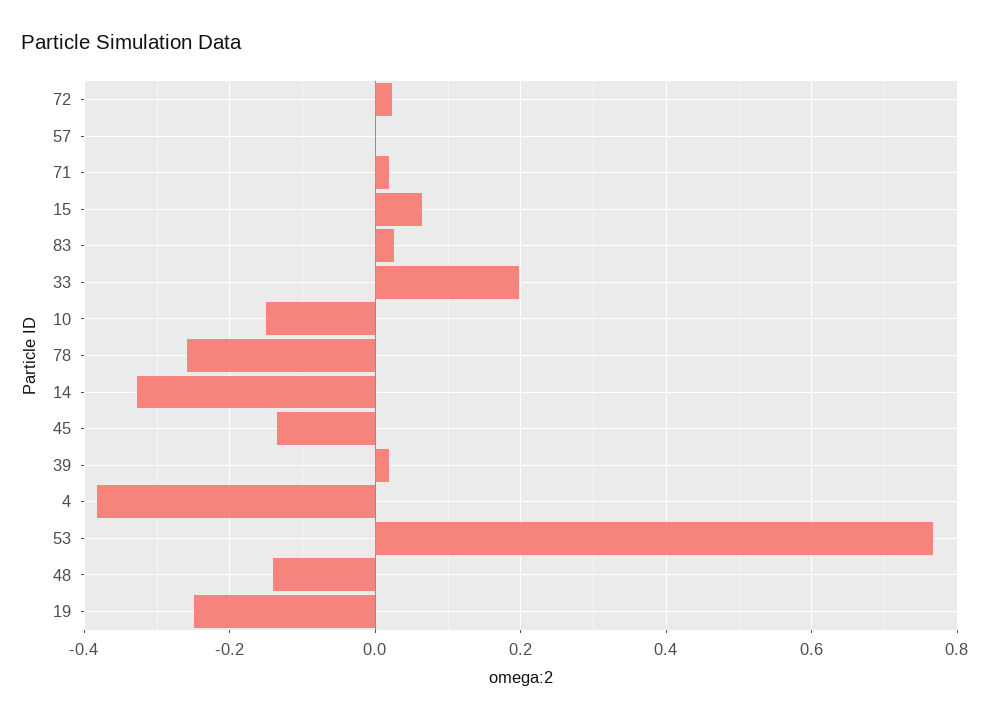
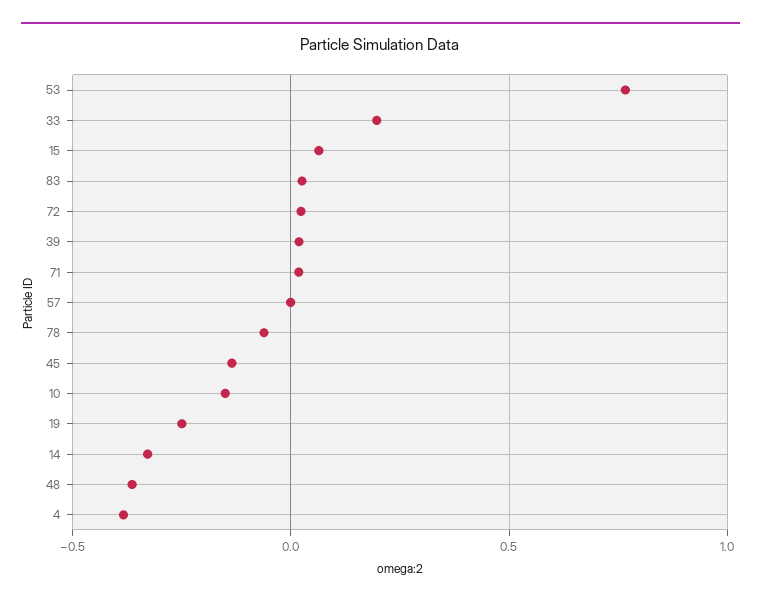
  {
    "72": 0.02,
    "57": 0,
    "71": 0.02,
    "15": 0.06,
    "83": 0.02,
    "33": 0.2,
    "10": -0.16,
-   "78": -0.26,
+   "78": -0.05,
    "14": -0.32,
    "45": -0.14,
    "39": 0.02,
    "4": -0.38,
    "53": 0.76,
-   "48": -0.14,
+   "48": -0.35,
    "19": -0.24
  }

